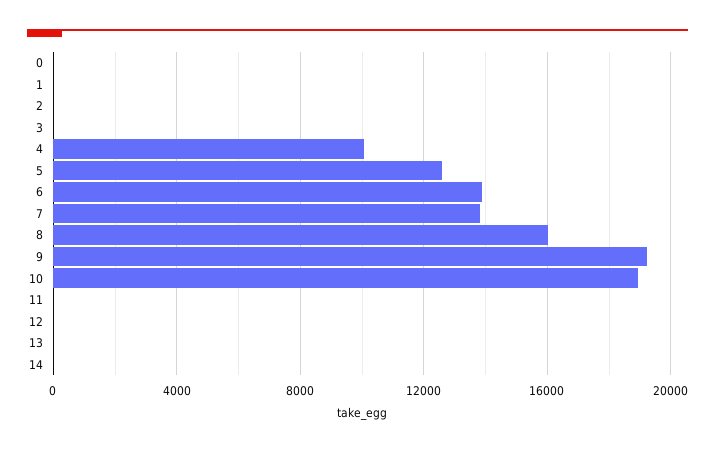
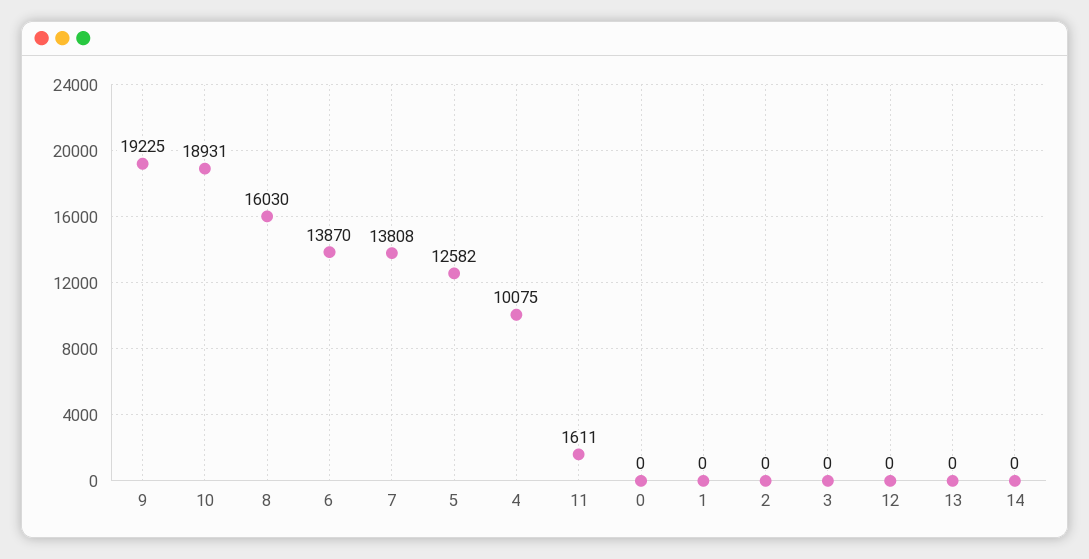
  {
    "0": 0,
    "1": 0,
    "2": 0,
    "3": 0,
    "4": 10075,
    "5": 12582,
    "6": 13870,
    "7": 13808,
    "8": 16030,
    "9": 19225,
    "10": 18931,
-   "11": 0,
+   "11": 1611,
    "12": 0,
    "13": 0,
    "14": 0
  }

